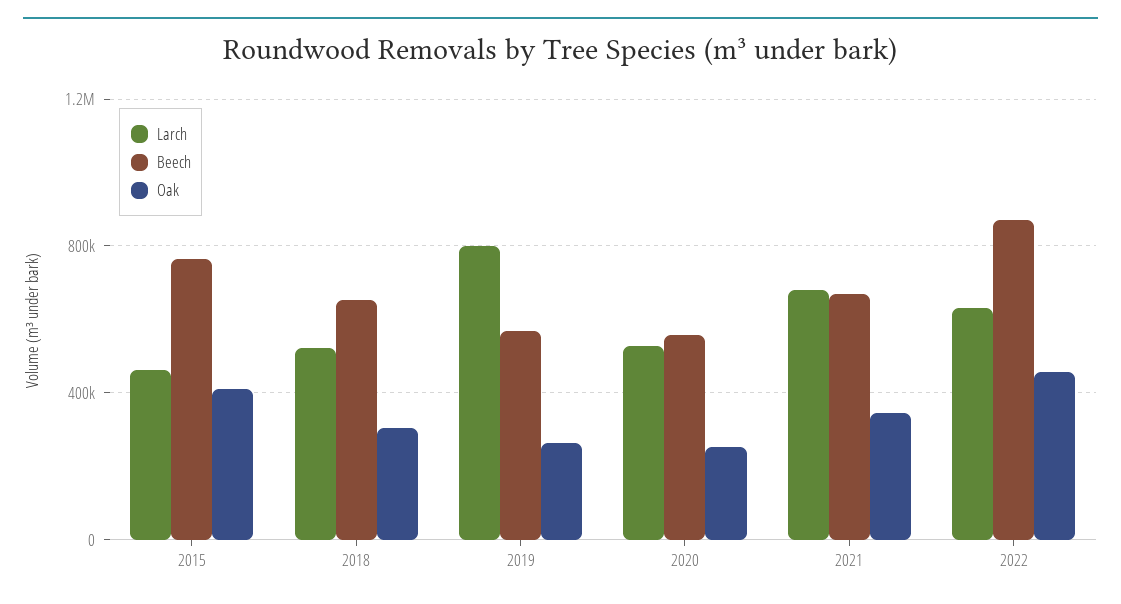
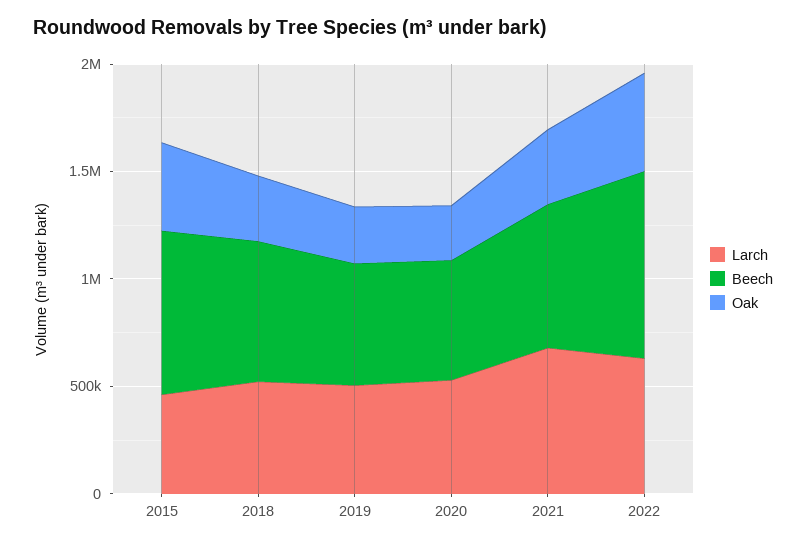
  {
    "Larch": {
      "2015": 450000,
      "2018": 500000,
-     "2019": 800000,
+     "2019": 500000,
      "2020": 550000,
      "2021": 700000,
      "2022": 650000
    },
    "Beech": {
      "2015": 750000,
      "2018": 650000,
      "2019": 550000,
      "2020": 550000,
      "2021": 650000,
      "2022": 850000
    },
    "Oak": {
      "2015": 400000,
      "2018": 300000,
      "2019": 250000,
      "2020": 250000,
      "2021": 350000,
      "2022": 450000
    }
  }

